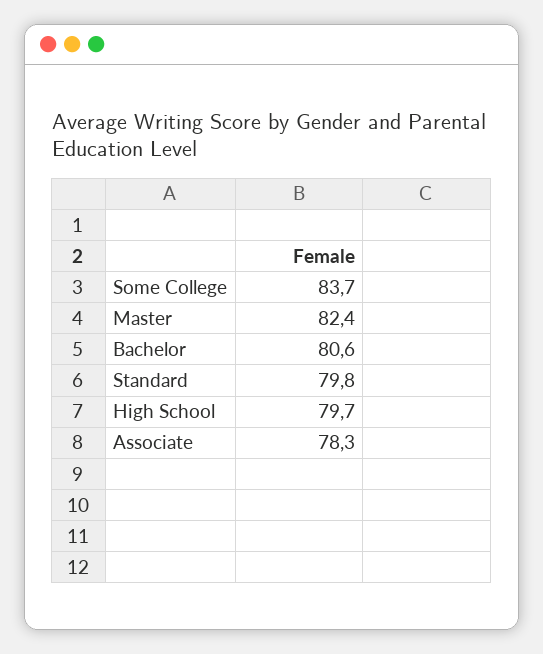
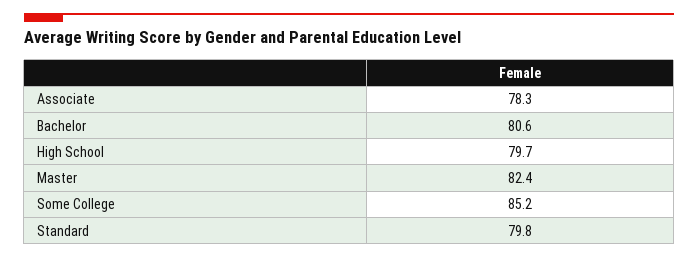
  {
-   "Some College": 83.7,
+   "Some College": 85.2,
    "Master": 82.4,
    "Bachelor": 80.6,
    "Standard": 79.8,
    "High School": 79.7,
    "Associate": 78.3
  }

